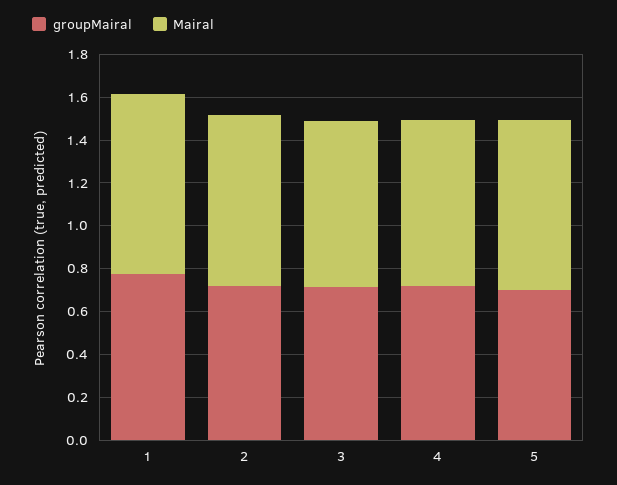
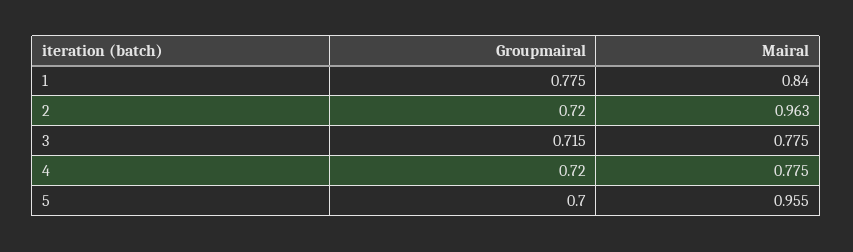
  {
    "groupMairal": {
      "1": 0.775,
      "2": 0.72,
      "3": 0.715,
      "4": 0.72,
      "5": 0.7
    },
    "Mairal": {
      "1": 0.84,
-     "2": 0.8,
+     "2": 0.963,
      "3": 0.775,
      "4": 0.775,
-     "5": 0.8
+     "5": 0.955
    }
  }

